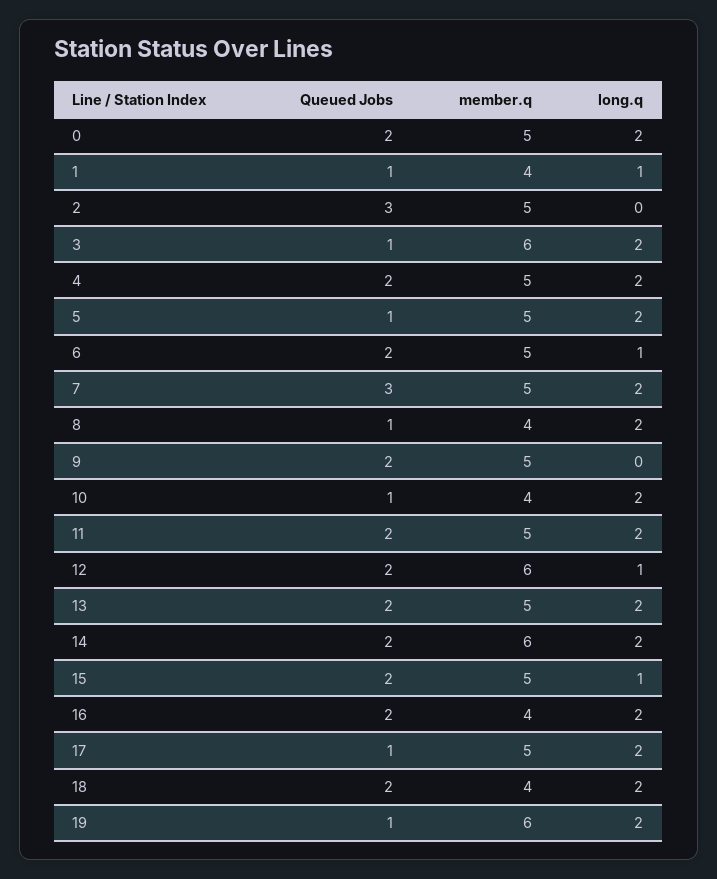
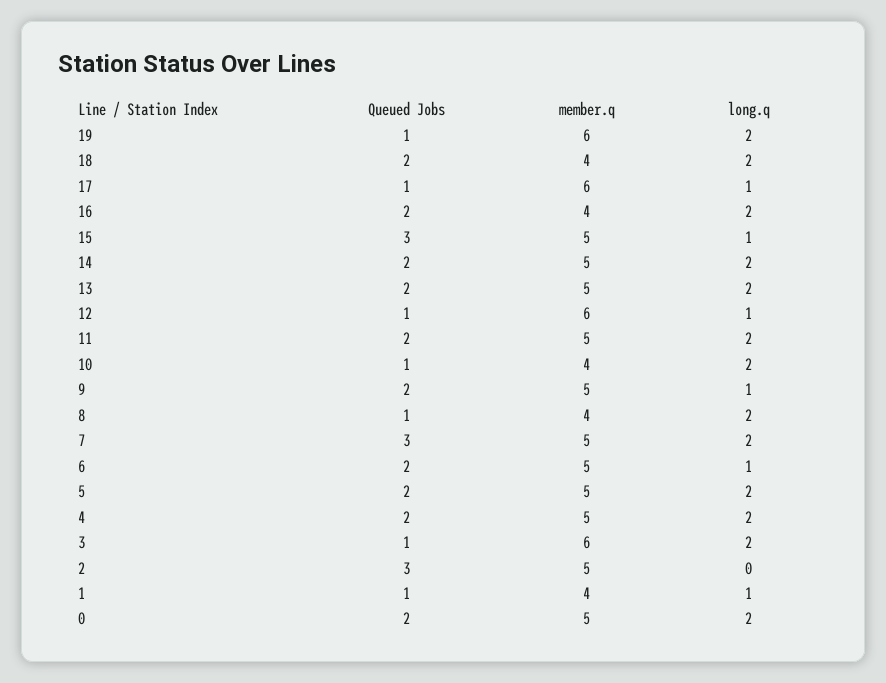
  {
    "Queued Jobs": {
      "0": 2,
      "1": 1,
      "2": 3,
      "3": 1,
      "4": 2,
-     "5": 1,
+     "5": 2,
      "6": 2,
      "7": 3,
      "8": 1,
      "9": 2,
      "10": 1,
      "11": 2,
-     "12": 2,
+     "12": 1,
      "13": 2,
      "14": 2,
-     "15": 2,
+     "15": 3,
      "16": 2,
      "17": 1,
      "18": 2,
      "19": 1
    },
    "member.q": {
      "0": 5,
      "1": 4,
      "2": 5,
      "3": 6,
      "4": 5,
      "5": 5,
      "6": 5,
      "7": 5,
      "8": 4,
      "9": 5,
      "10": 4,
      "11": 5,
      "12": 6,
      "13": 5,
-     "14": 6,
+     "14": 5,
      "15": 5,
      "16": 4,
-     "17": 5,
+     "17": 6,
      "18": 4,
      "19": 6
    },
    "long.q": {
      "0": 2,
      "1": 1,
      "2": 0,
      "3": 2,
      "4": 2,
      "5": 2,
      "6": 1,
      "7": 2,
      "8": 2,
-     "9": 0,
+     "9": 1,
      "10": 2,
      "11": 2,
      "12": 1,
      "13": 2,
      "14": 2,
      "15": 1,
      "16": 2,
-     "17": 2,
+     "17": 1,
      "18": 2,
      "19": 2
    }
  }

